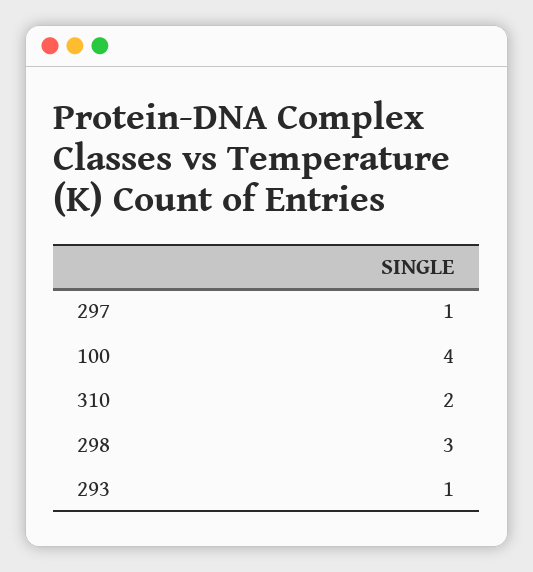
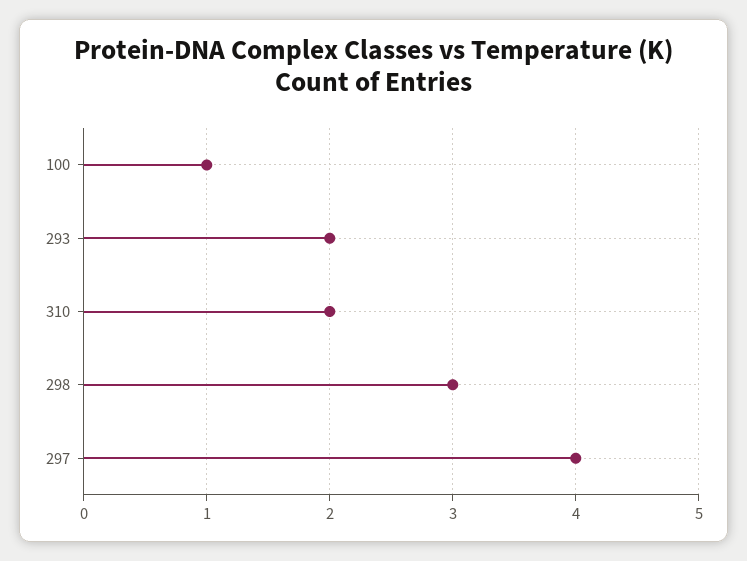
  {
-   "297": 1,
+   "297": 4,
-   "100": 4,
+   "100": 1,
    "310": 2,
    "298": 3,
-   "293": 1
+   "293": 2
  }

